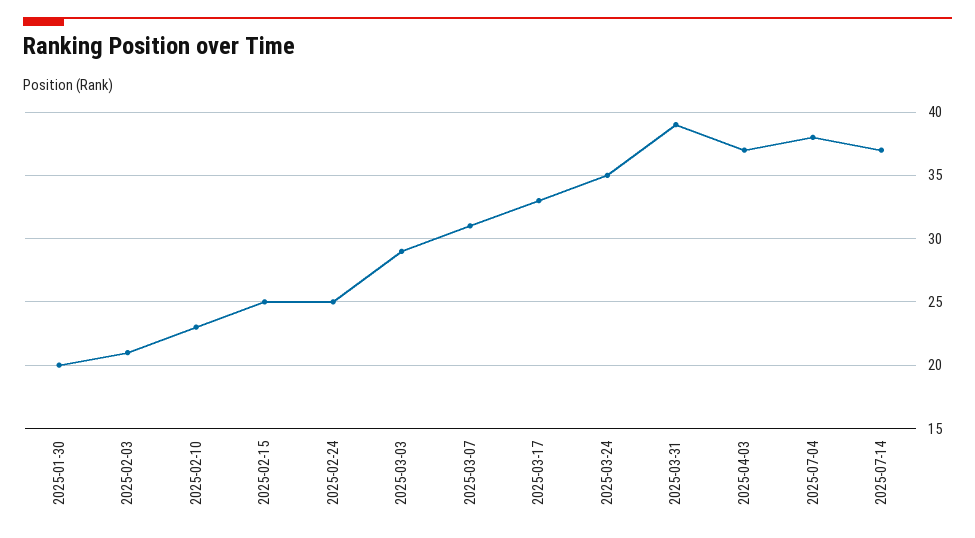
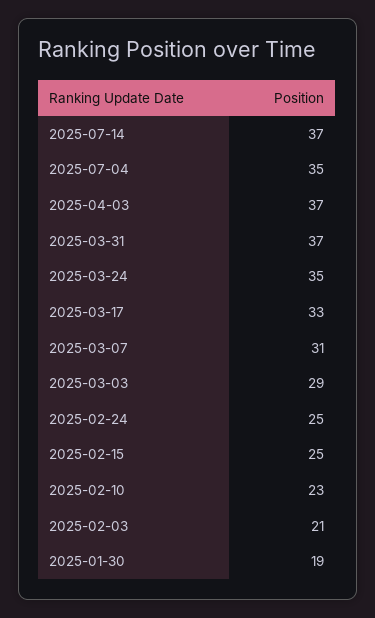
  {
-   "2025-01-30": 20,
+   "2025-01-30": 19,
    "2025-02-03": 21,
    "2025-02-10": 23,
    "2025-02-15": 25,
    "2025-02-24": 25,
    "2025-03-03": 29,
    "2025-03-07": 31,
    "2025-03-17": 33,
    "2025-03-24": 35,
-   "2025-03-31": 39,
+   "2025-03-31": 37,
    "2025-04-03": 37,
-   "2025-07-04": 38,
+   "2025-07-04": 35,
    "2025-07-14": 37
  }

